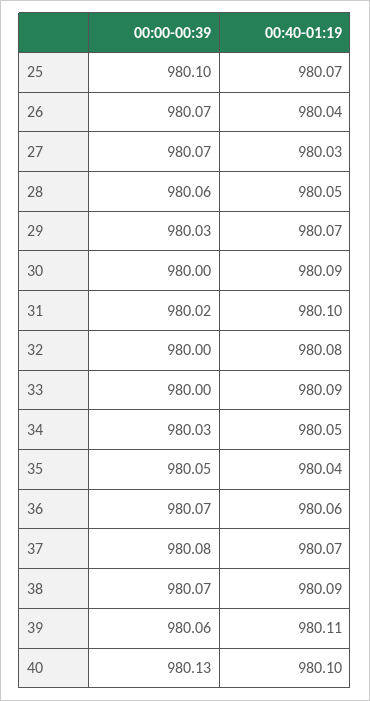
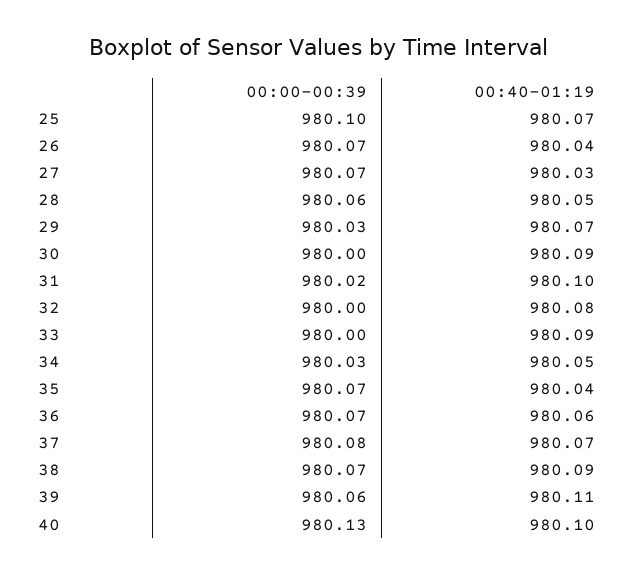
  {
    "00:00-00:39": {
      "25": 980.1,
      "26": 980.07,
      "27": 980.07,
      "28": 980.06,
      "29": 980.03,
      "30": 980,
      "31": 980.02,
      "32": 980,
      "33": 980,
      "34": 980.03,
-     "35": 980.05,
+     "35": 980.07,
      "36": 980.07,
      "37": 980.08,
      "38": 980.07,
      "39": 980.06,
      "40": 980.13
    },
    "00:40-01:19": {
      "25": 980.07,
      "26": 980.04,
      "27": 980.03,
      "28": 980.05,
      "29": 980.07,
      "30": 980.09,
      "31": 980.1,
      "32": 980.08,
      "33": 980.09,
      "34": 980.05,
      "35": 980.04,
      "36": 980.06,
      "37": 980.07,
      "38": 980.09,
      "39": 980.11,
      "40": 980.1
    }
  }

